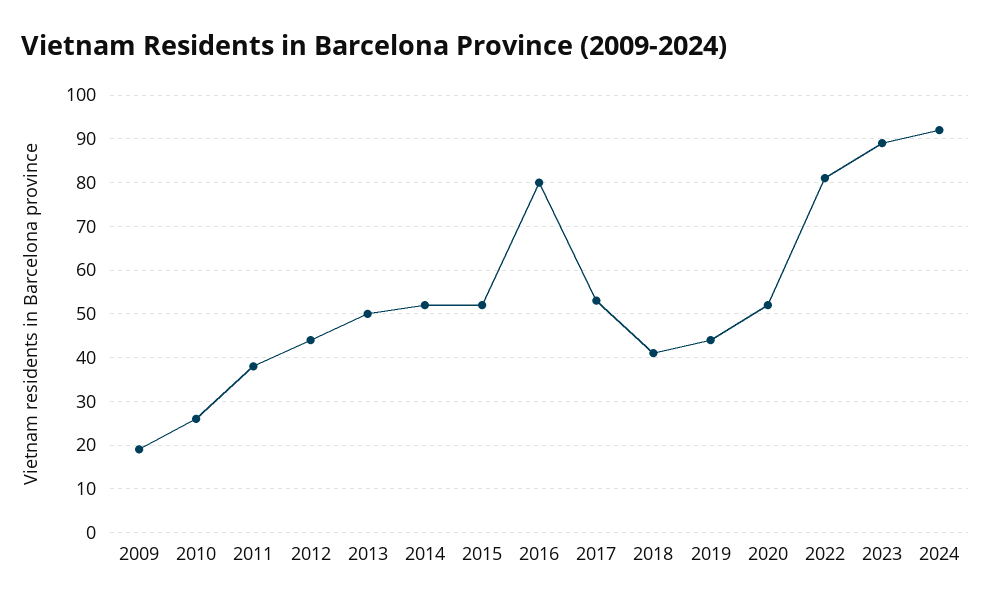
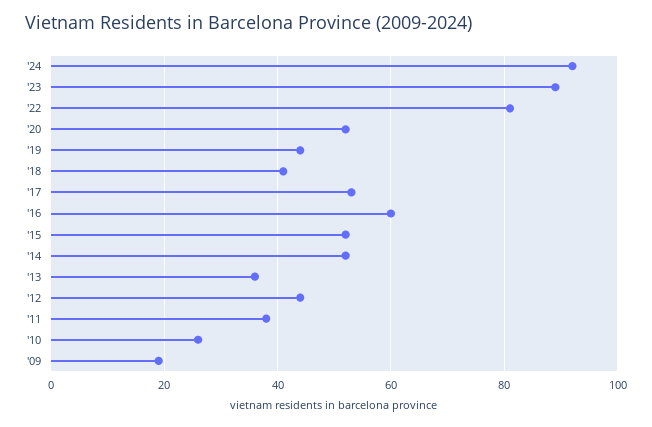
  {
    "2009": 20,
    "2010": 25,
    "2011": 40,
    "2012": 45,
-   "2013": 50,
+   "2013": 35,
    "2014": 50,
    "2015": 50,
-   "2016": 80,
+   "2016": 60,
    "2017": 55,
    "2018": 40,
    "2019": 45,
    "2020": 50,
    "2022": 80,
    "2023": 90,
    "2024": 90
  }

